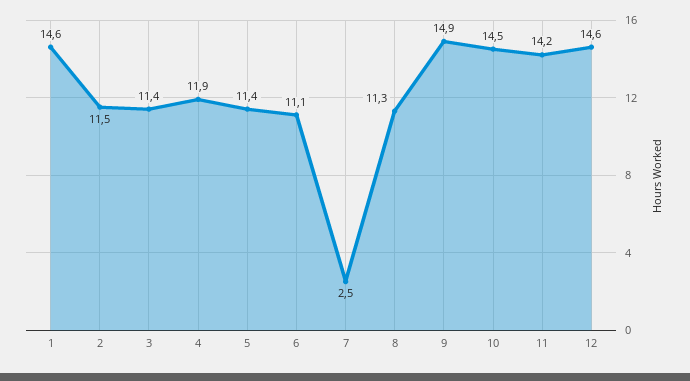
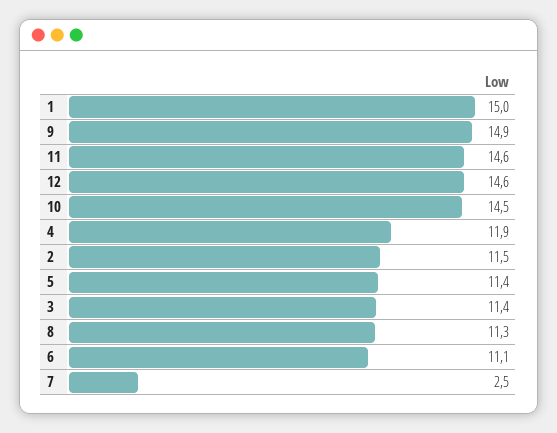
  {
-   "1": 14.6,
+   "1": 15,
    "2": 11.5,
    "3": 11.4,
    "4": 11.9,
    "5": 11.4,
    "6": 11.1,
    "7": 2.5,
    "8": 11.3,
    "9": 14.9,
    "10": 14.5,
-   "11": 14.2,
+   "11": 14.6,
    "12": 14.6
  }

